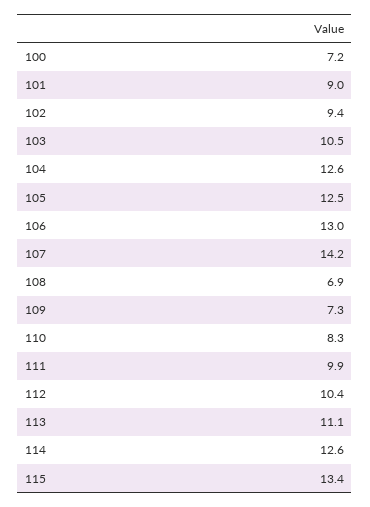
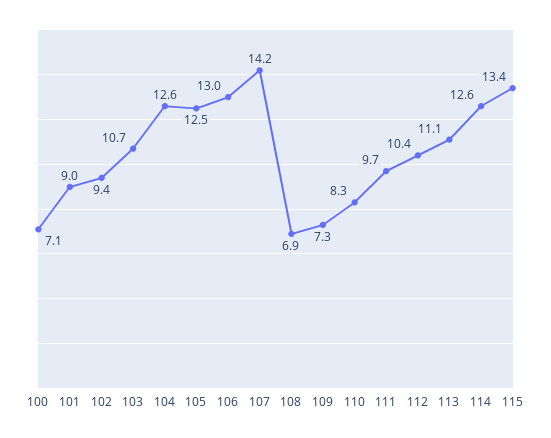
  {
-   "100": 7.2,
+   "100": 7.1,
    "101": 9,
    "102": 9.4,
-   "103": 10.5,
+   "103": 10.7,
    "104": 12.6,
    "105": 12.5,
    "106": 13,
    "107": 14.2,
    "108": 6.9,
    "109": 7.3,
    "110": 8.3,
-   "111": 9.9,
+   "111": 9.7,
    "112": 10.4,
    "113": 11.1,
    "114": 12.6,
    "115": 13.4
  }

